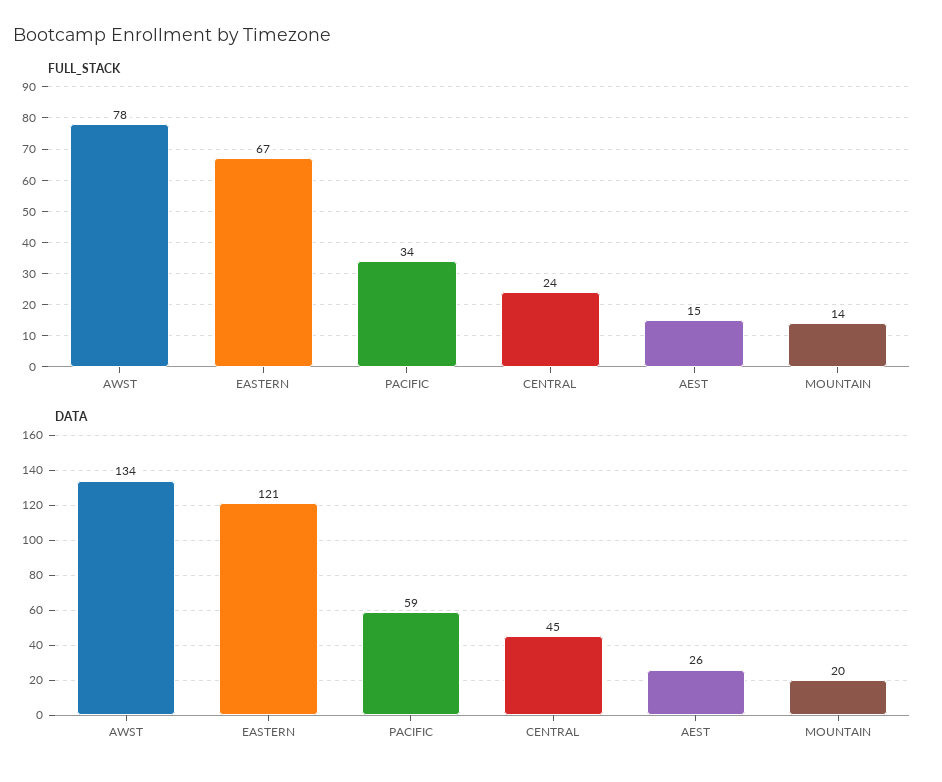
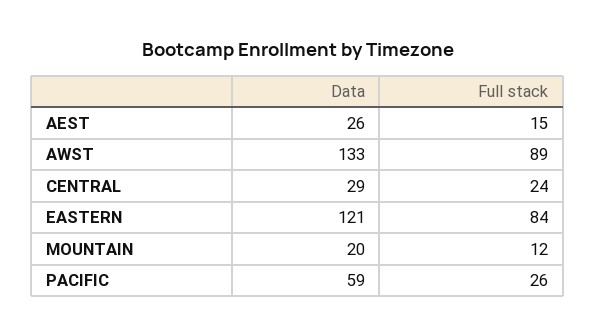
  {
    "FULL_STACK": {
-     "AWST": 78,
+     "AWST": 89,
-     "EASTERN": 67,
+     "EASTERN": 84,
-     "PACIFIC": 34,
+     "PACIFIC": 26,
      "CENTRAL": 24,
      "AEST": 15,
-     "MOUNTAIN": 14
+     "MOUNTAIN": 12
    },
    "DATA": {
-     "AWST": 134,
+     "AWST": 133,
      "EASTERN": 121,
      "PACIFIC": 59,
-     "CENTRAL": 45,
+     "CENTRAL": 29,
      "AEST": 26,
      "MOUNTAIN": 20
    }
  }

